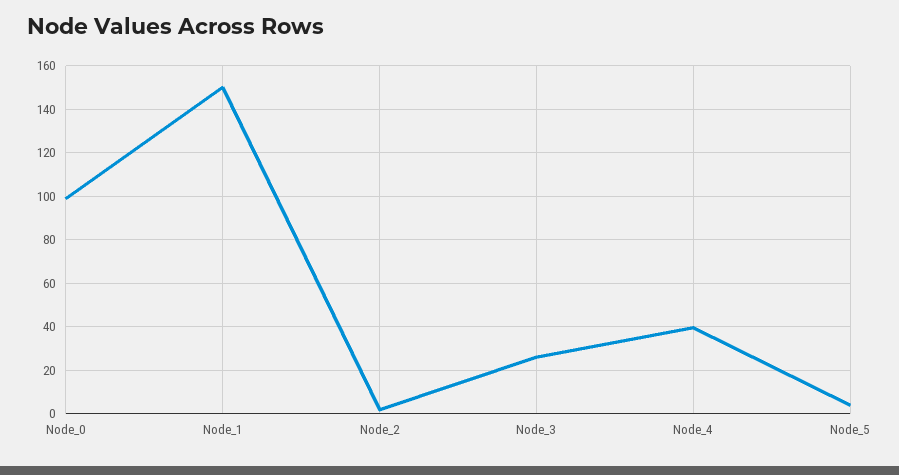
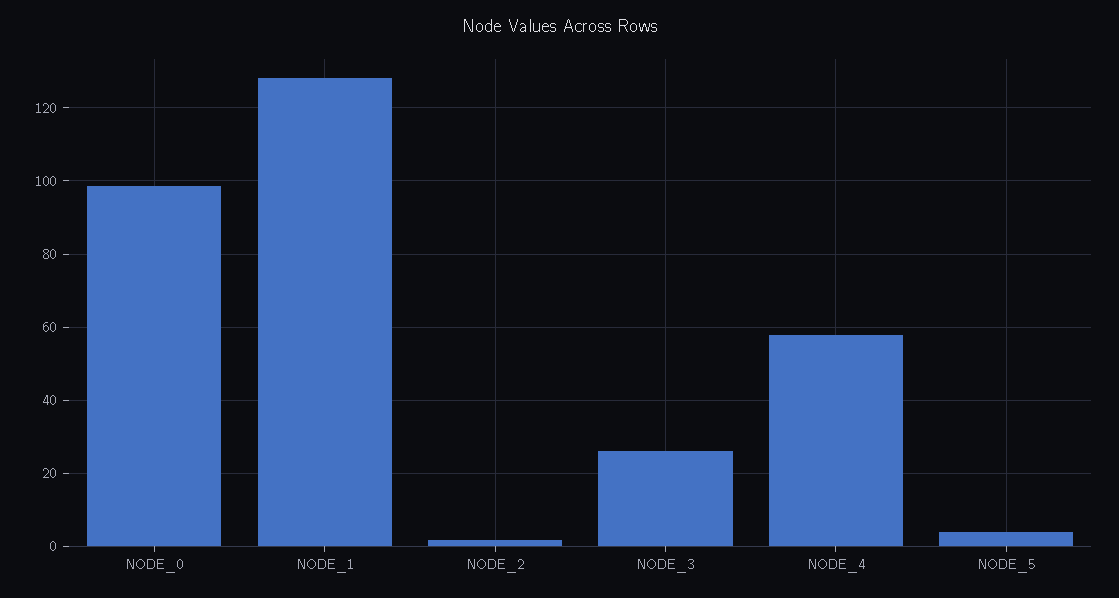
  {
    "Node_0": 98,
-   "Node_1": 150,
+   "Node_1": 128,
    "Node_2": 2,
    "Node_3": 26,
-   "Node_4": 40,
+   "Node_4": 58,
    "Node_5": 4
  }

